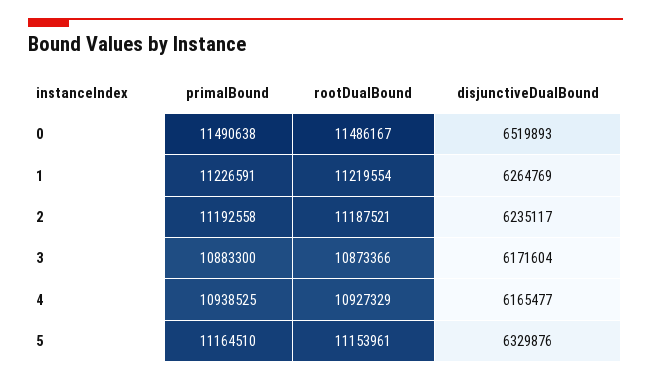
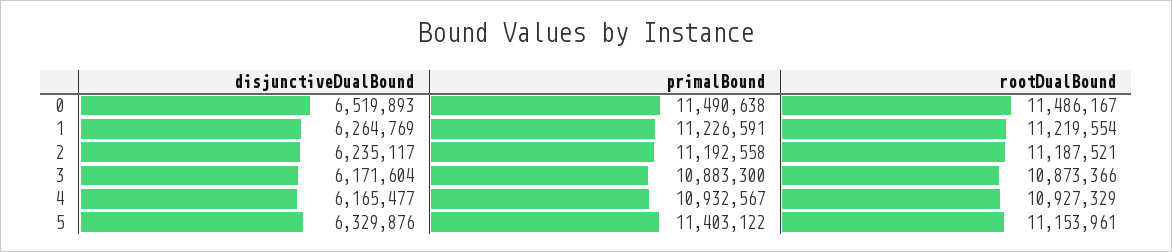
  {
    "primalBound": {
      "0": 11490638,
      "1": 11226591,
      "2": 11192558,
      "3": 10883300,
-     "4": 10938525,
+     "4": 10932567,
-     "5": 11164510
+     "5": 11403122
    },
    "rootDualBound": {
      "0": 11486167,
      "1": 11219554,
      "2": 11187521,
      "3": 10873366,
      "4": 10927329,
      "5": 11153961
    },
    "disjunctiveDualBound": {
      "0": 6519893,
      "1": 6264769,
      "2": 6235117,
      "3": 6171604,
      "4": 6165477,
      "5": 6329876
    }
  }

